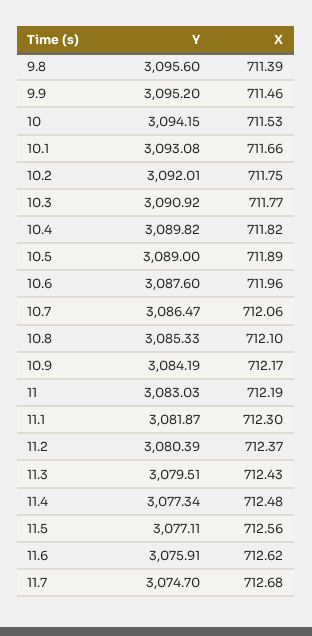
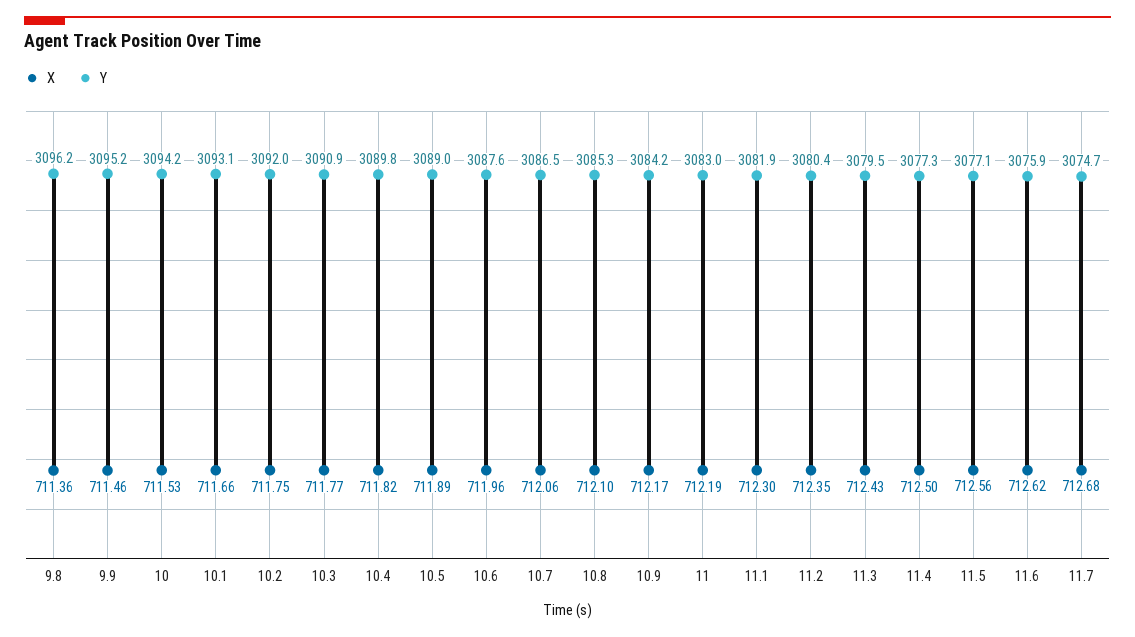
  {
    "Y": {
-     "9.8": 3095.6,
+     "9.8": 3096.2,
      "9.9": 3095.2,
      "10": 3094.15,
      "10.1": 3093.08,
      "10.2": 3092.01,
      "10.3": 3090.92,
      "10.4": 3089.82,
      "10.5": 3089,
      "10.6": 3087.6,
      "10.7": 3086.47,
      "10.8": 3085.33,
      "10.9": 3084.19,
      "11": 3083.03,
      "11.1": 3081.87,
      "11.2": 3080.39,
      "11.3": 3079.51,
      "11.4": 3077.34,
      "11.5": 3077.11,
      "11.6": 3075.91,
      "11.7": 3074.7
    },
    "X": {
-     "9.8": 711.39,
+     "9.8": 711.36,
      "9.9": 711.46,
      "10": 711.53,
      "10.1": 711.66,
      "10.2": 711.75,
      "10.3": 711.77,
      "10.4": 711.82,
      "10.5": 711.89,
      "10.6": 711.96,
      "10.7": 712.06,
      "10.8": 712.1,
      "10.9": 712.17,
      "11": 712.19,
      "11.1": 712.3,
-     "11.2": 712.37,
+     "11.2": 712.35,
      "11.3": 712.43,
-     "11.4": 712.48,
+     "11.4": 712.5,
      "11.5": 712.56,
      "11.6": 712.62,
      "11.7": 712.68
    }
  }

